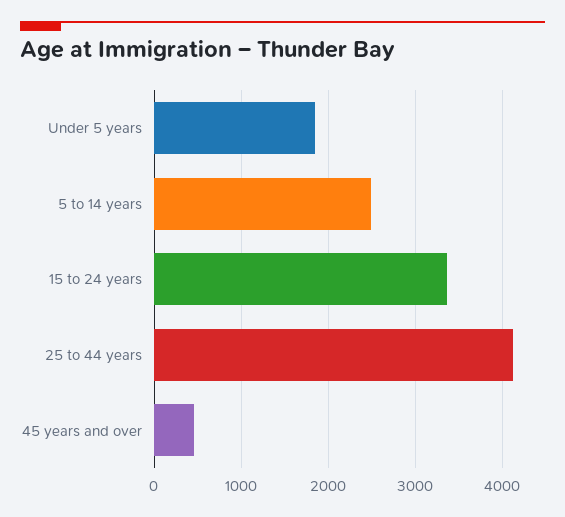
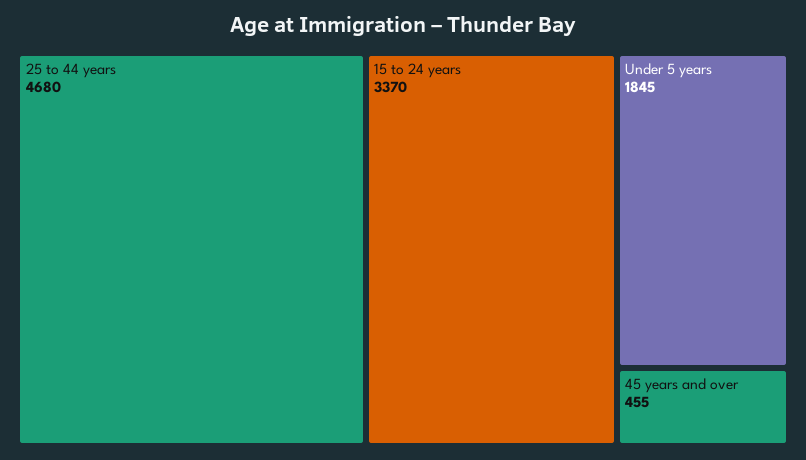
  {
    "Under 5 years": 1845,
-   "5 to 14 years": 2500,
    "15 to 24 years": 3370,
-   "25 to 44 years": 4100,
+   "25 to 44 years": 4680,
    "45 years and over": 455
  }

